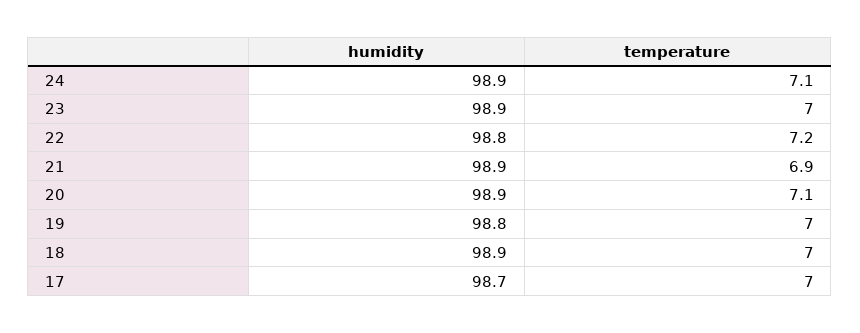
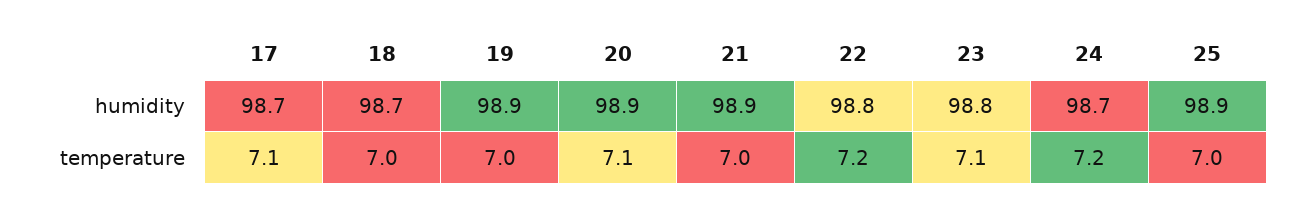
  {
    "humidity": {
-     "24": 98.9,
+     "24": 98.7,
-     "23": 98.9,
+     "23": 98.8,
      "22": 98.8,
      "21": 98.9,
      "20": 98.9,
-     "19": 98.8,
+     "19": 98.9,
-     "18": 98.9,
+     "18": 98.7,
-     "17": 98.7
+     "17": 98.7,
+     "25": 98.9
    },
    "temperature": {
-     "24": 7.1,
+     "24": 7.2,
-     "23": 7,
+     "23": 7.1,
      "22": 7.2,
-     "21": 6.9,
+     "21": 7,
      "20": 7.1,
      "19": 7,
      "18": 7,
-     "17": 7
+     "17": 7.1,
+     "25": 7
    }
  }

